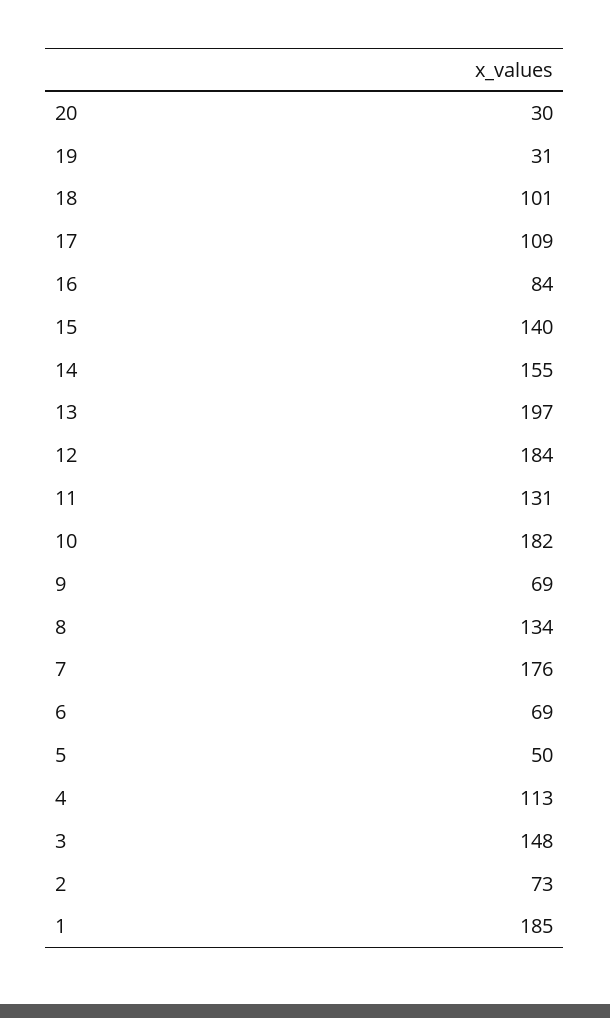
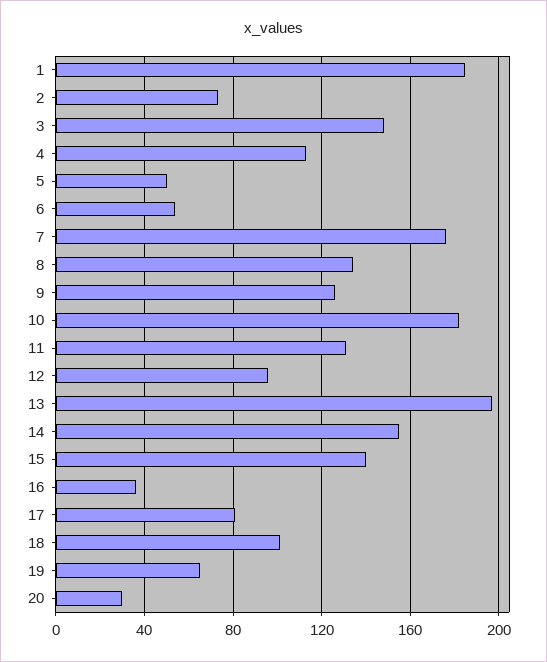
  {
    "20": 30,
-   "19": 31,
+   "19": 65,
    "18": 101,
-   "17": 109,
+   "17": 80,
-   "16": 84,
+   "16": 35,
    "15": 140,
    "14": 155,
    "13": 197,
-   "12": 184,
+   "12": 95,
    "11": 131,
    "10": 182,
-   "9": 69,
+   "9": 125,
    "8": 134,
    "7": 176,
-   "6": 69,
+   "6": 55,
    "5": 50,
    "4": 113,
    "3": 148,
    "2": 73,
    "1": 185
  }

